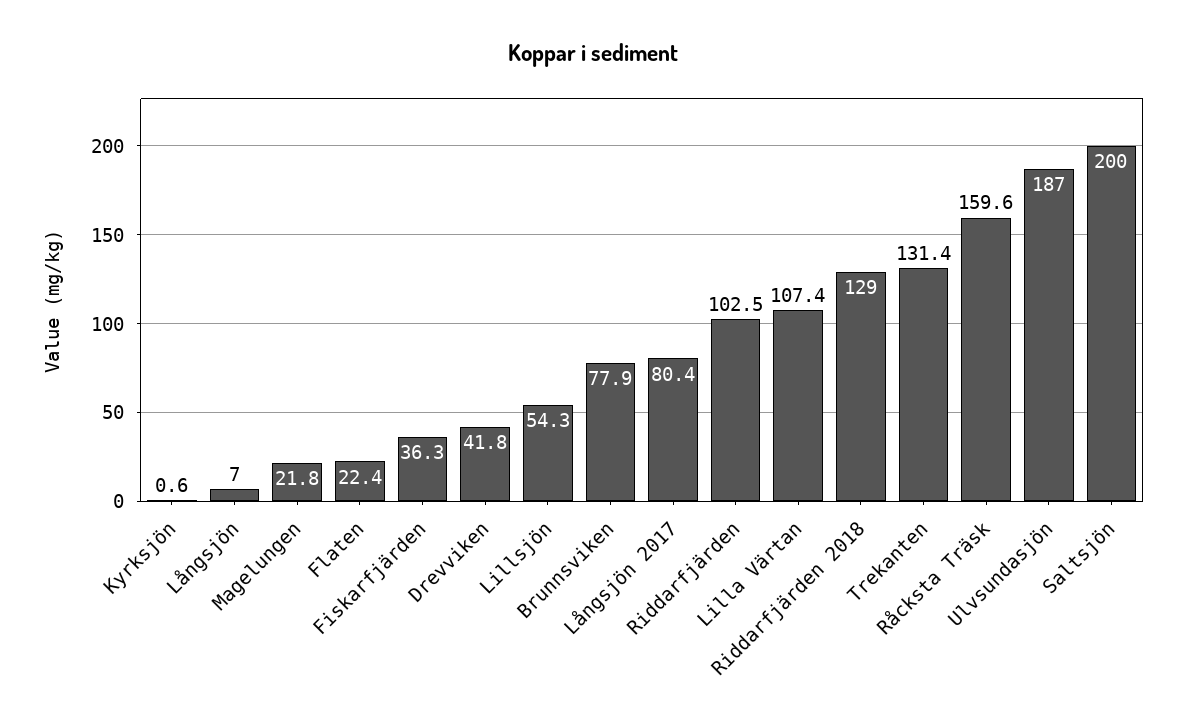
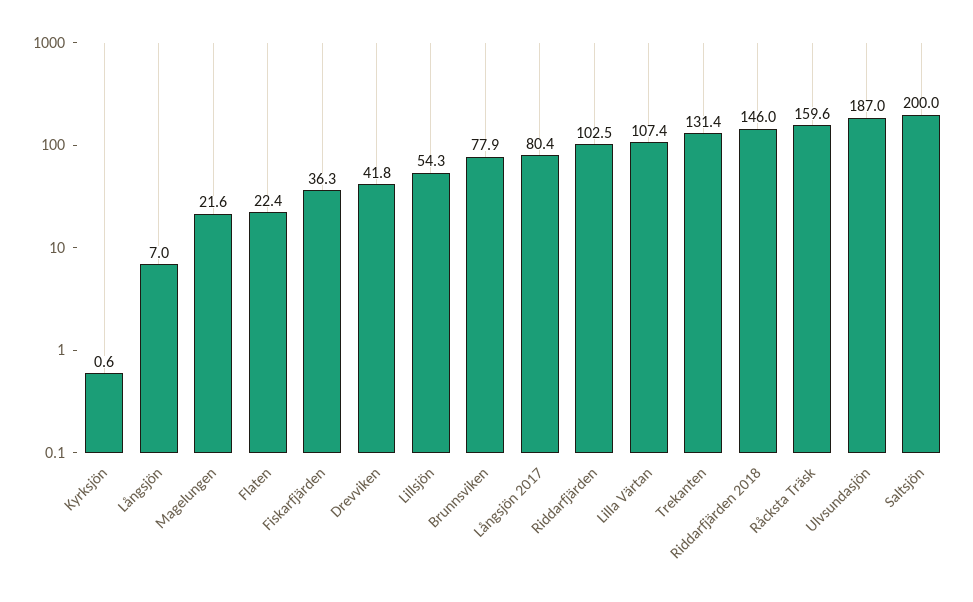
  {
    "Kyrksjön": 0.6,
    "Långsjön": 7,
-   "Magelungen": 21.8,
+   "Magelungen": 21.6,
    "Flaten": 22.4,
    "Fiskarfjärden": 36.3,
    "Drevviken": 41.8,
    "Lillsjön": 54.3,
    "Brunnsviken": 77.9,
    "Långsjön 2017": 80.4,
    "Riddarfjärden": 102.5,
    "Lilla Värtan": 107.4,
-   "Riddarfjärden 2018": 129,
+   "Riddarfjärden 2018": 146,
    "Trekanten": 131.4,
    "Råcksta Träsk": 159.6,
    "Ulvsundasjön": 187,
    "Saltsjön": 200
  }

